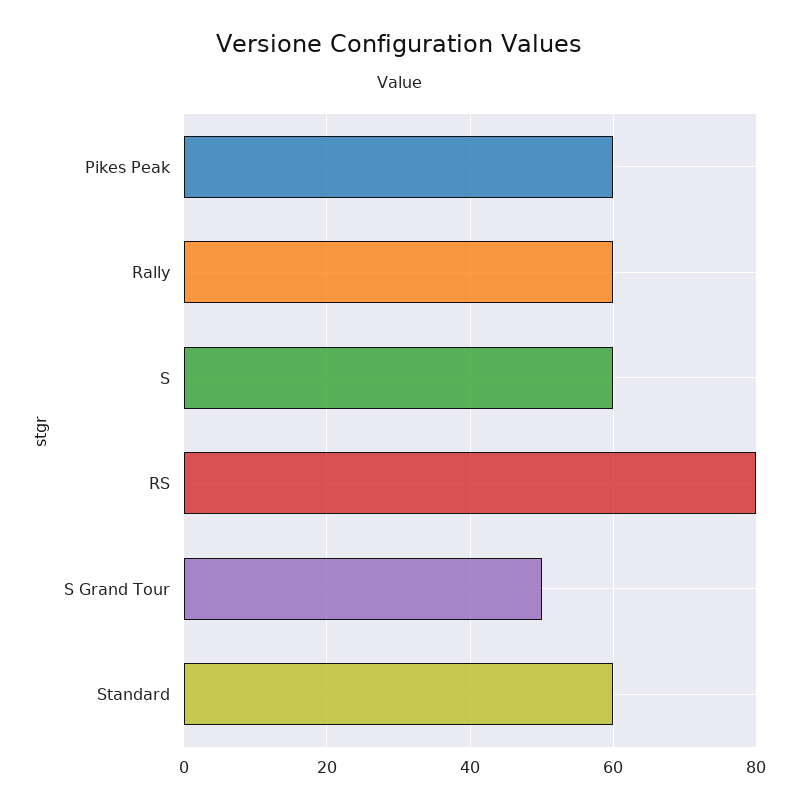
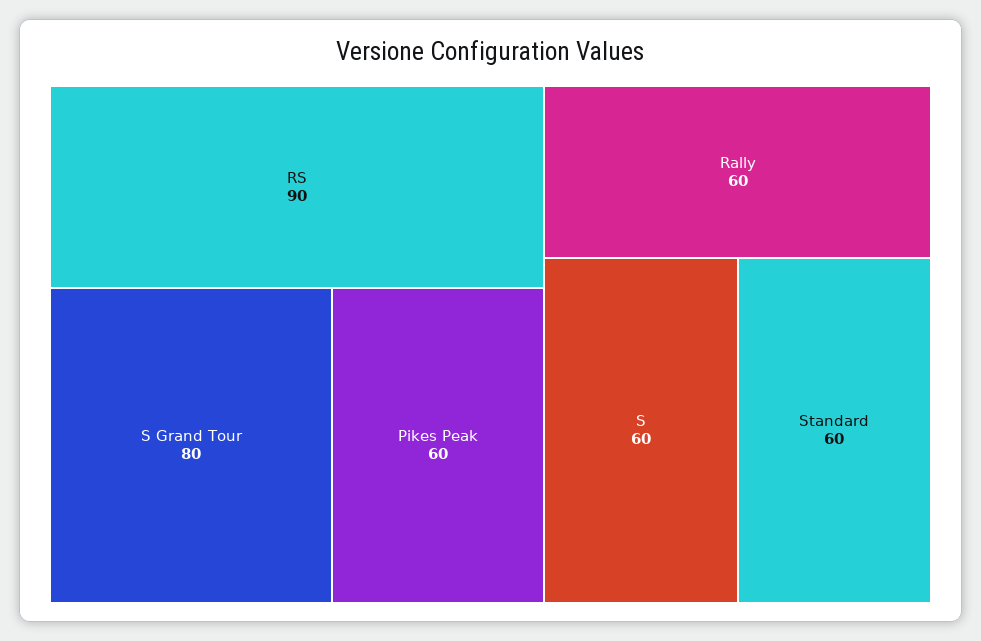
  {
    "Pikes Peak": 60,
    "Rally": 60,
    "S": 60,
-   "RS": 80,
+   "RS": 90,
-   "S Grand Tour": 50,
+   "S Grand Tour": 80,
    "Standard": 60
  }

